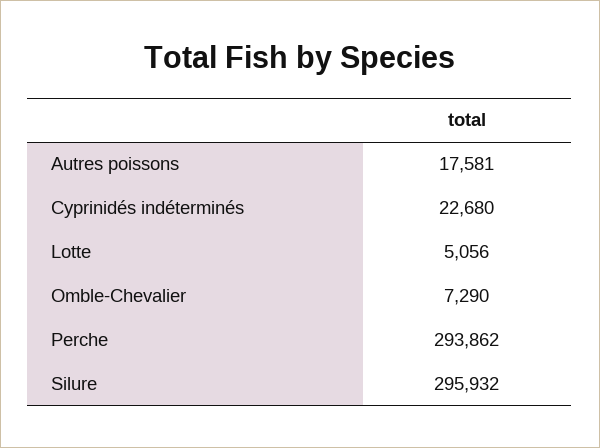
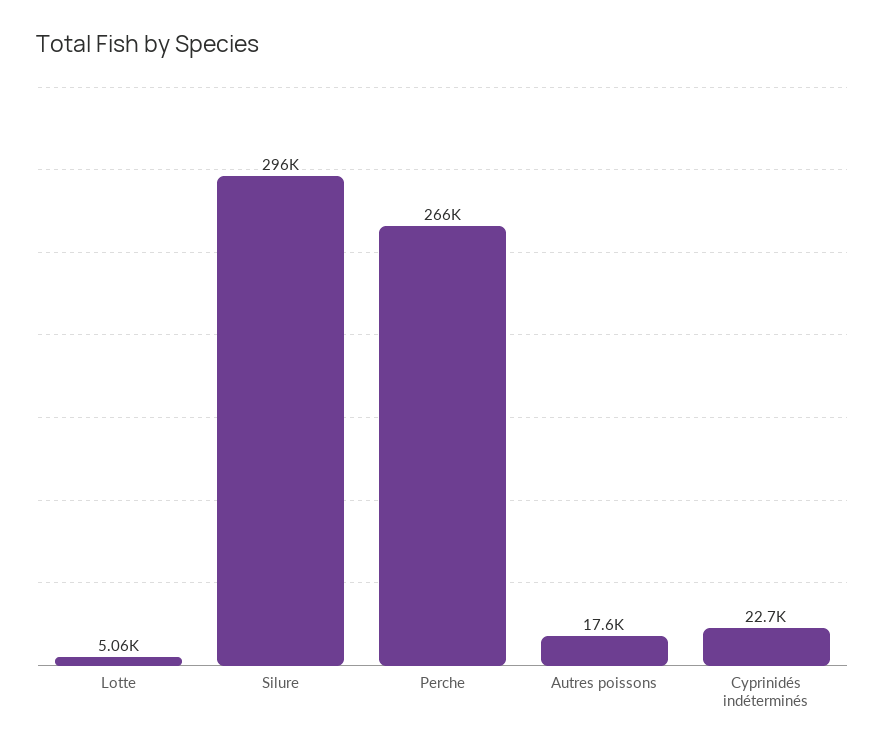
  {
    "Autres poissons": 17581,
    "Cyprinidés indéterminés": 22680,
    "Lotte": 5056,
-   "Omble-Chevalier": 7290,
-   "Perche": 293862,
+   "Perche": 266000,
    "Silure": 295932
  }

